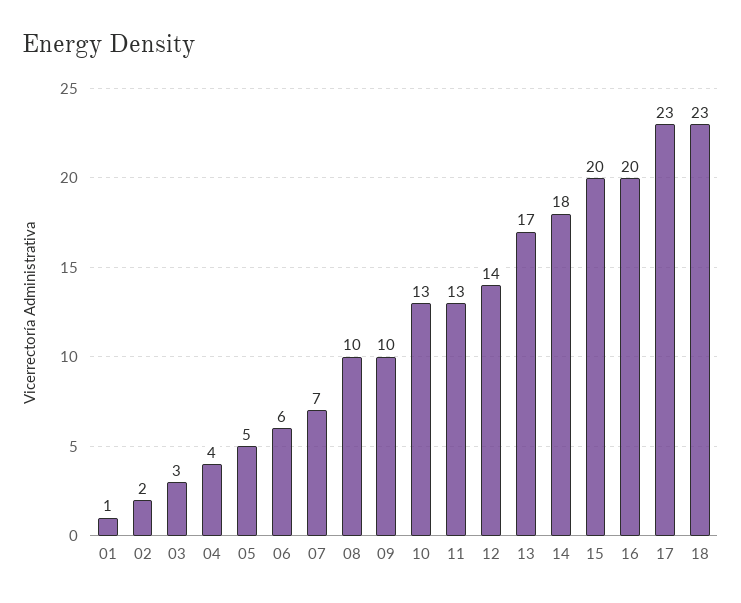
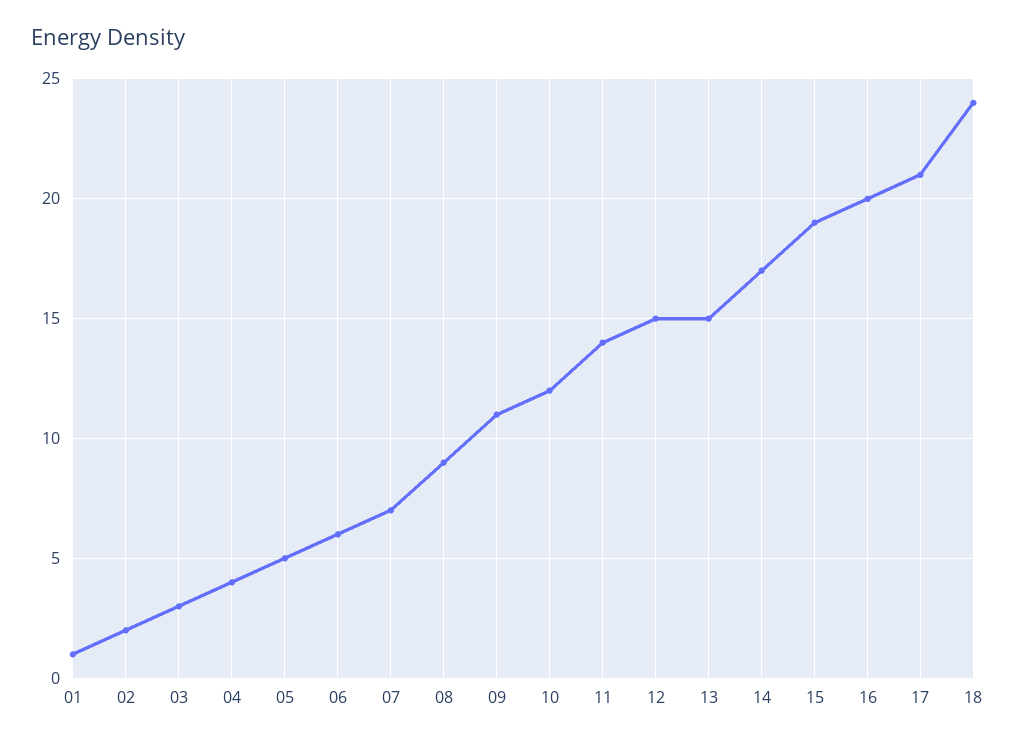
  {
    "01": 1,
    "02": 2,
    "03": 3,
    "04": 4,
    "05": 5,
    "06": 6,
    "07": 7,
-   "08": 10,
+   "08": 9,
-   "09": 10,
+   "09": 11,
-   "10": 13,
+   "10": 12,
-   "11": 13,
+   "11": 14,
-   "12": 14,
+   "12": 15,
-   "13": 17,
+   "13": 15,
-   "14": 18,
+   "14": 17,
-   "15": 20,
+   "15": 19,
    "16": 20,
-   "17": 23,
+   "17": 21,
-   "18": 23
+   "18": 24
  }

